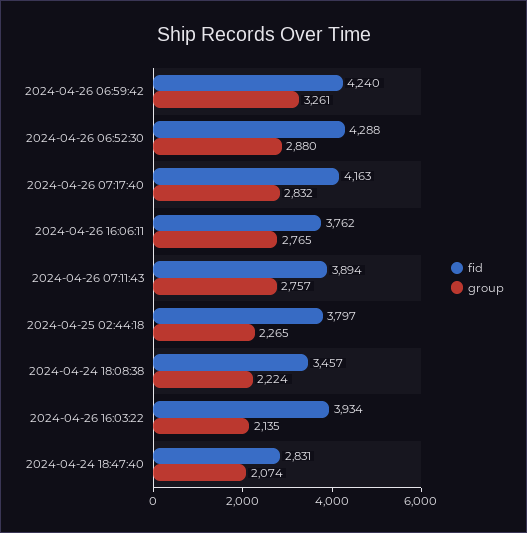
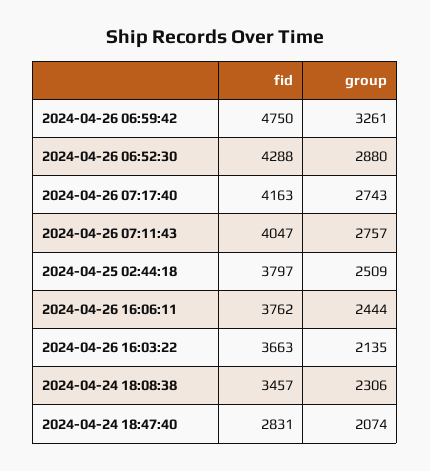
  {
    "fid": {
-     "2024-04-26 06:59:42": 4240,
+     "2024-04-26 06:59:42": 4750,
      "2024-04-26 06:52:30": 4288,
      "2024-04-26 07:17:40": 4163,
      "2024-04-26 16:06:11": 3762,
-     "2024-04-26 07:11:43": 3894,
+     "2024-04-26 07:11:43": 4047,
      "2024-04-25 02:44:18": 3797,
      "2024-04-24 18:08:38": 3457,
-     "2024-04-26 16:03:22": 3934,
+     "2024-04-26 16:03:22": 3663,
      "2024-04-24 18:47:40": 2831
    },
    "group": {
      "2024-04-26 06:59:42": 3261,
      "2024-04-26 06:52:30": 2880,
-     "2024-04-26 07:17:40": 2832,
+     "2024-04-26 07:17:40": 2743,
-     "2024-04-26 16:06:11": 2765,
+     "2024-04-26 16:06:11": 2444,
      "2024-04-26 07:11:43": 2757,
-     "2024-04-25 02:44:18": 2265,
+     "2024-04-25 02:44:18": 2509,
-     "2024-04-24 18:08:38": 2224,
+     "2024-04-24 18:08:38": 2306,
      "2024-04-26 16:03:22": 2135,
      "2024-04-24 18:47:40": 2074
    }
  }

